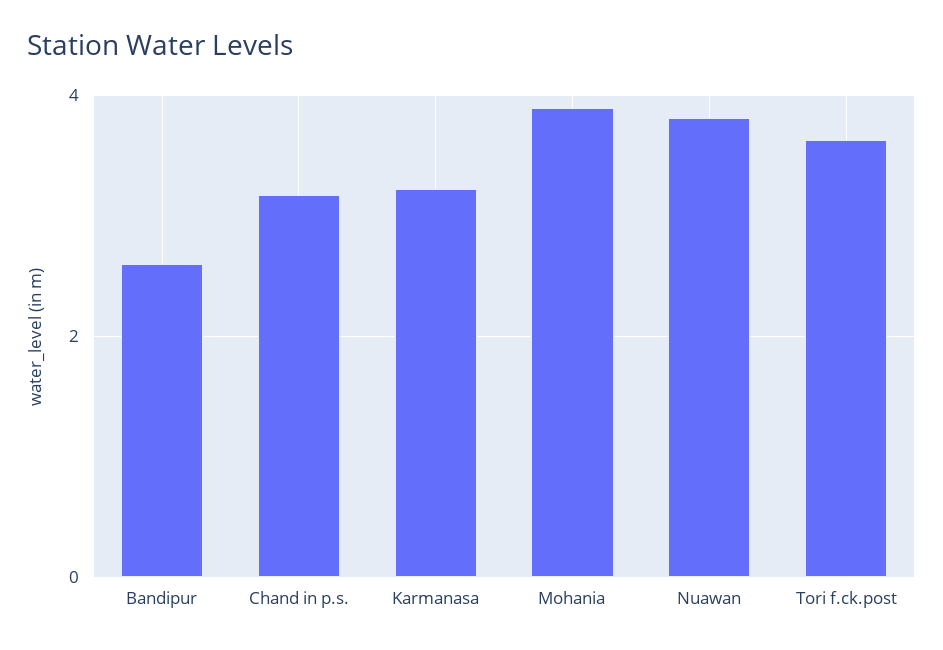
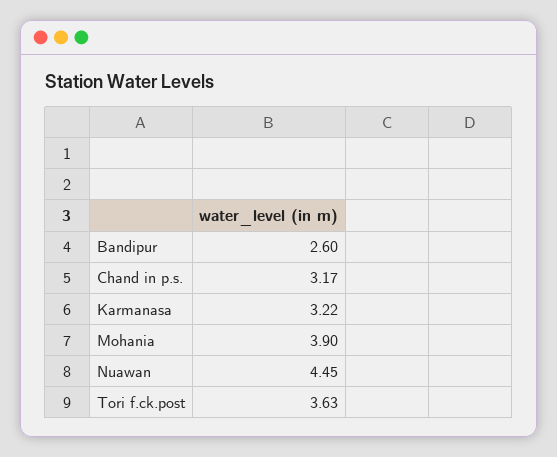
  {
    "Bandipur": 2.6,
    "Chand in p.s.": 3.17,
    "Karmanasa": 3.22,
    "Mohania": 3.9,
-   "Nuawan": 3.8,
+   "Nuawan": 4.45,
    "Tori f.ck.post": 3.63
  }

